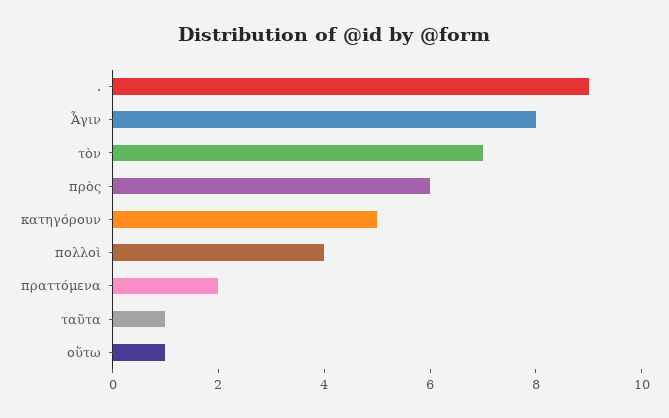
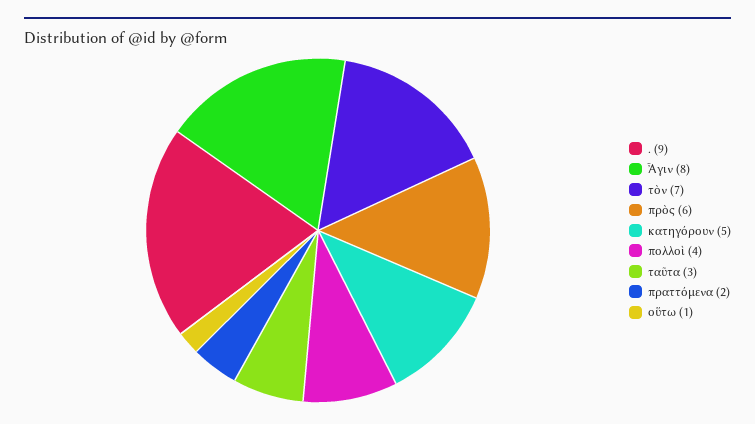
  {
    ".": 9,
    "Ἆγιν": 8,
    "τὸν": 7,
    "πρὸς": 6,
    "κατηγόρουν": 5,
    "πολλοὶ": 4,
    "πραττόμενα": 2,
-   "ταῦτα": 1,
+   "ταῦτα": 3,
    "οὕτω": 1
  }

